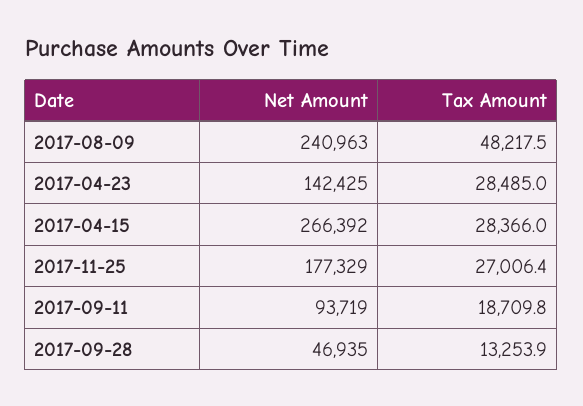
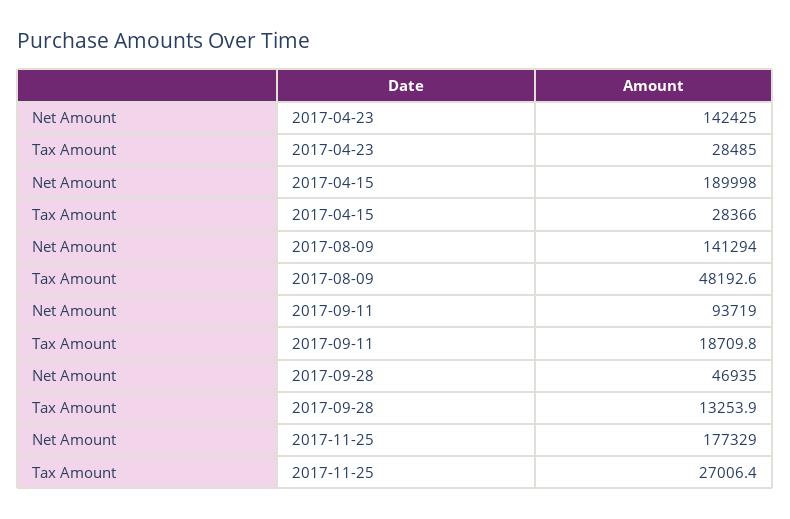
  {
    "Net Amount": {
-     "2017-08-09": 240963,
+     "2017-08-09": 141294,
      "2017-04-23": 142425,
-     "2017-04-15": 266392,
+     "2017-04-15": 189998,
      "2017-11-25": 177329,
      "2017-09-11": 93719,
      "2017-09-28": 46935
    },
    "Tax Amount": {
-     "2017-08-09": 48217.5,
+     "2017-08-09": 48192.6,
      "2017-04-23": 28485,
      "2017-04-15": 28366,
      "2017-11-25": 27006.4,
      "2017-09-11": 18709.8,
      "2017-09-28": 13253.9
    }
  }

